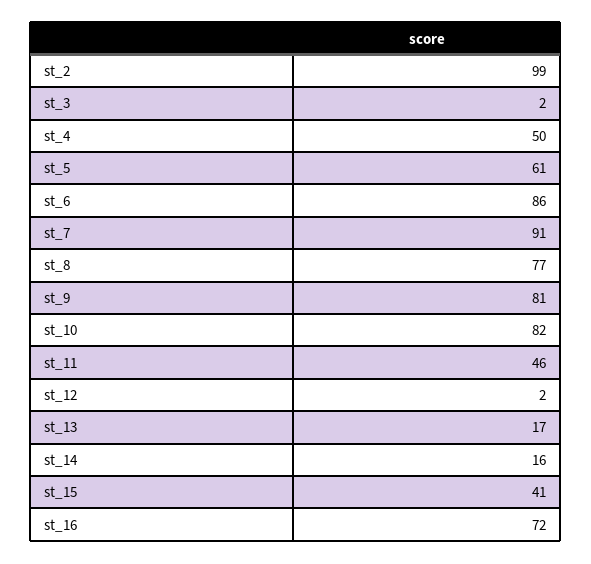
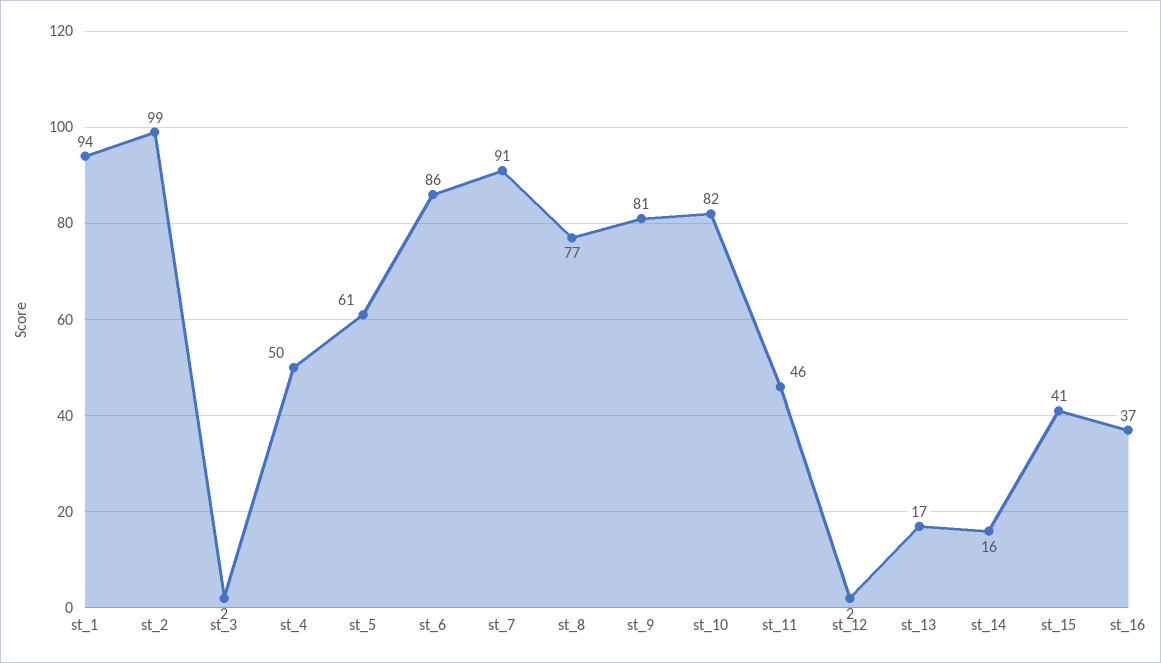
  {
    "st_2": 99,
    "st_3": 2,
    "st_4": 50,
    "st_5": 61,
    "st_6": 86,
    "st_7": 91,
    "st_8": 77,
    "st_9": 81,
    "st_10": 82,
    "st_11": 46,
    "st_12": 2,
    "st_13": 17,
    "st_14": 16,
    "st_15": 41,
-   "st_16": 72
+   "st_16": 37,
+   "st_1": 94
  }

